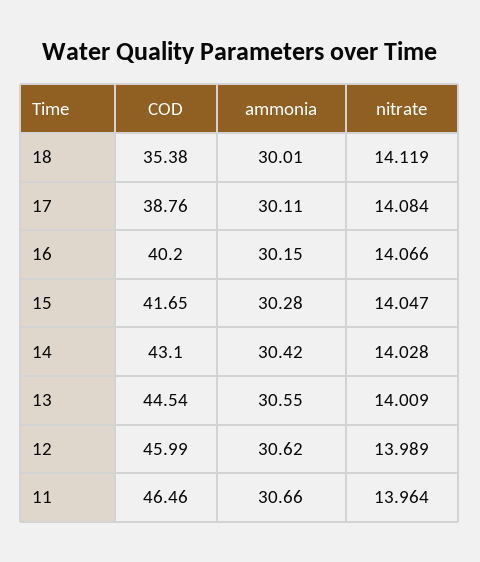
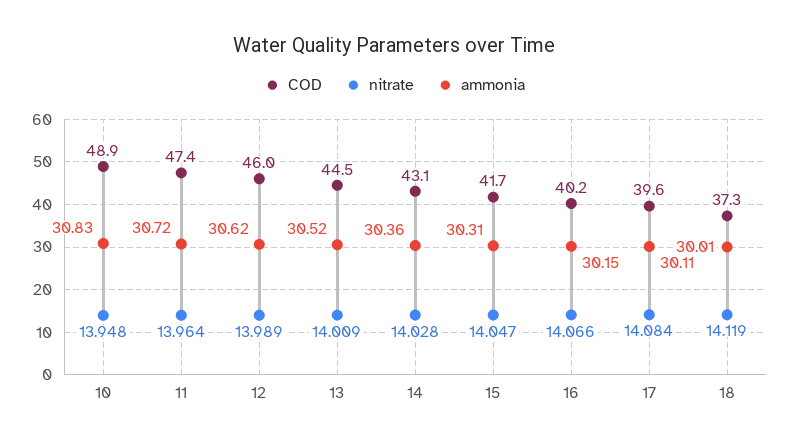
  {
    "COD": {
-     "18": 35.38,
+     "18": 37.3,
-     "17": 38.76,
+     "17": 39.6,
      "16": 40.2,
      "15": 41.65,
      "14": 43.1,
      "13": 44.54,
      "12": 45.99,
-     "11": 46.46
+     "11": 47.4,
+     "10": 48.9
    },
    "ammonia": {
      "18": 30.01,
      "17": 30.11,
      "16": 30.15,
-     "15": 30.28,
+     "15": 30.31,
-     "14": 30.42,
+     "14": 30.36,
-     "13": 30.55,
+     "13": 30.52,
      "12": 30.62,
-     "11": 30.66
+     "11": 30.72,
+     "10": 30.83
    },
    "nitrate": {
      "18": 14.119,
      "17": 14.084,
      "16": 14.066,
      "15": 14.047,
      "14": 14.028,
      "13": 14.009,
      "12": 13.989,
-     "11": 13.964
+     "11": 13.964,
+     "10": 13.948
    }
  }

